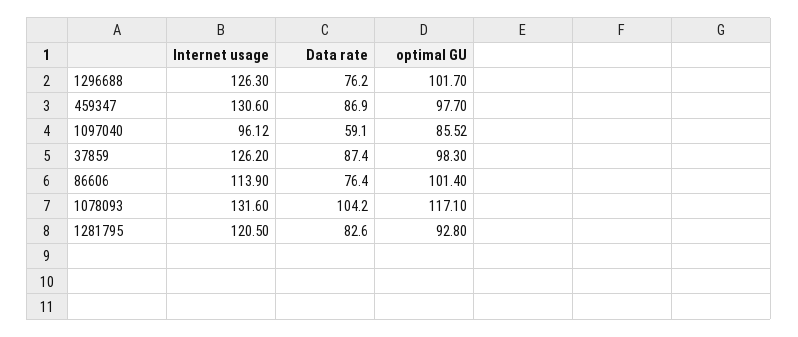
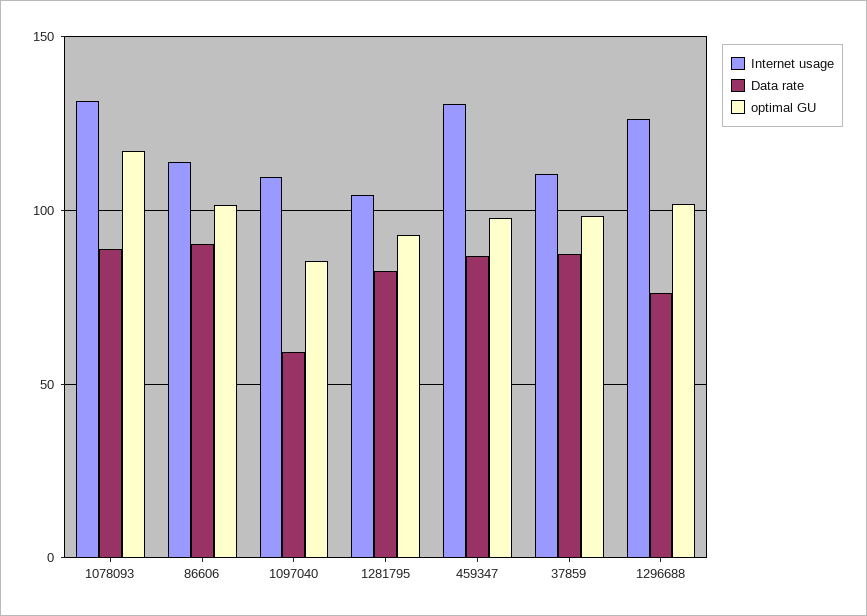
  {
    "Internet usage": {
      "1296688": 126.3,
      "459347": 130.6,
-     "1097040": 96.12,
+     "1097040": 110,
-     "37859": 126.2,
+     "37859": 110,
      "86606": 113.9,
      "1078093": 131.6,
-     "1281795": 120.5
+     "1281795": 105
    },
    "Data rate": {
      "1296688": 76.2,
      "459347": 86.9,
      "1097040": 59.1,
      "37859": 87.4,
-     "86606": 76.4,
+     "86606": 90,
-     "1078093": 104.2,
+     "1078093": 90,
      "1281795": 82.6
    },
    "optimal GU": {
      "1296688": 101.7,
      "459347": 97.7,
      "1097040": 85.52,
      "37859": 98.3,
      "86606": 101.4,
      "1078093": 117.1,
      "1281795": 92.8
    }
  }

